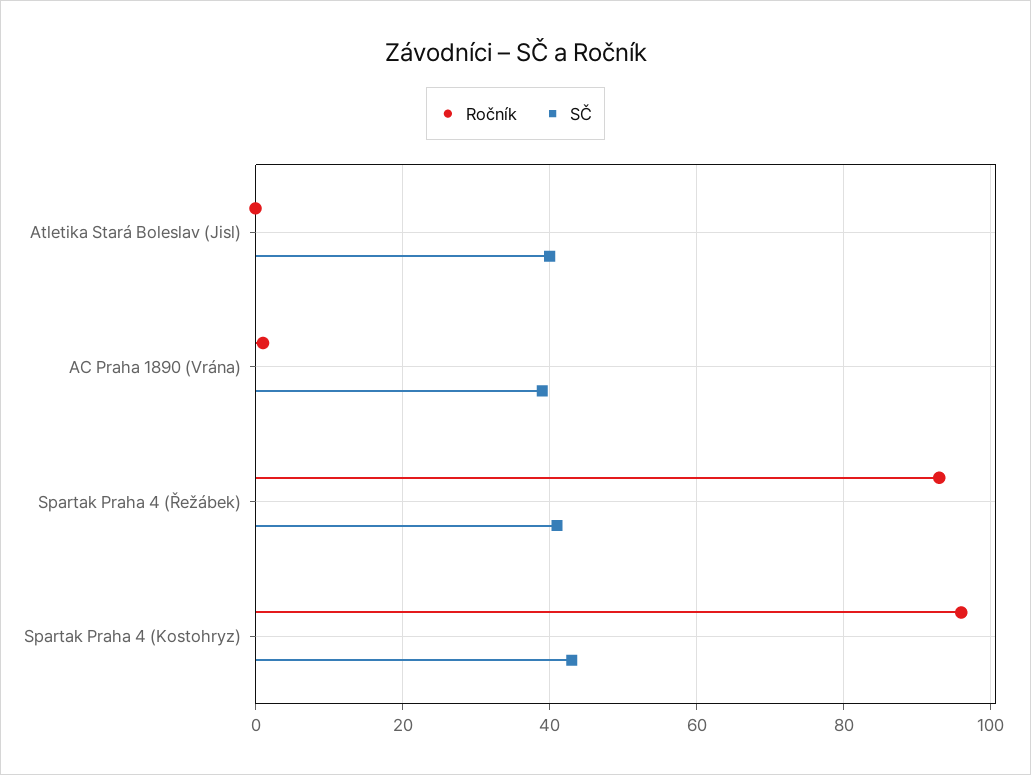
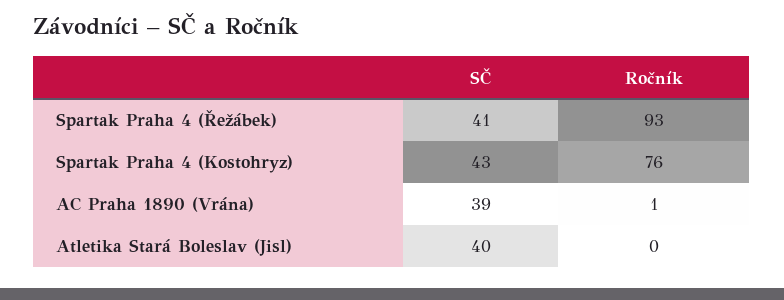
  {
    "Ročník": {
      "Atletika Stará Boleslav (Jisl)": 0,
      "AC Praha 1890 (Vrána)": 1,
      "Spartak Praha 4 (Řežábek)": 93,
-     "Spartak Praha 4 (Kostohryz)": 95
+     "Spartak Praha 4 (Kostohryz)": 76
    },
    "SČ": {
      "Atletika Stará Boleslav (Jisl)": 40,
      "AC Praha 1890 (Vrána)": 39,
      "Spartak Praha 4 (Řežábek)": 41,
      "Spartak Praha 4 (Kostohryz)": 43
    }
  }

